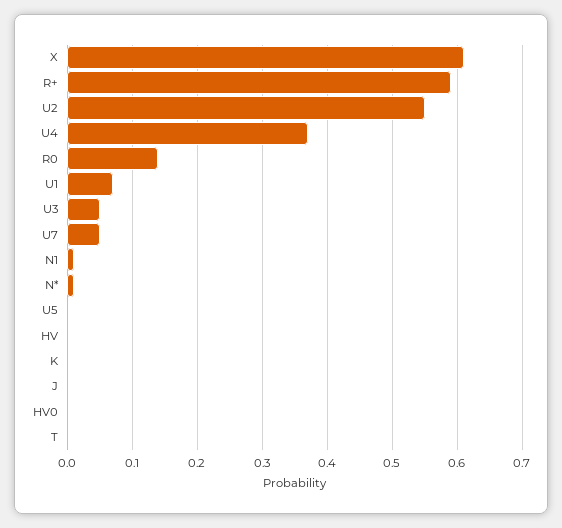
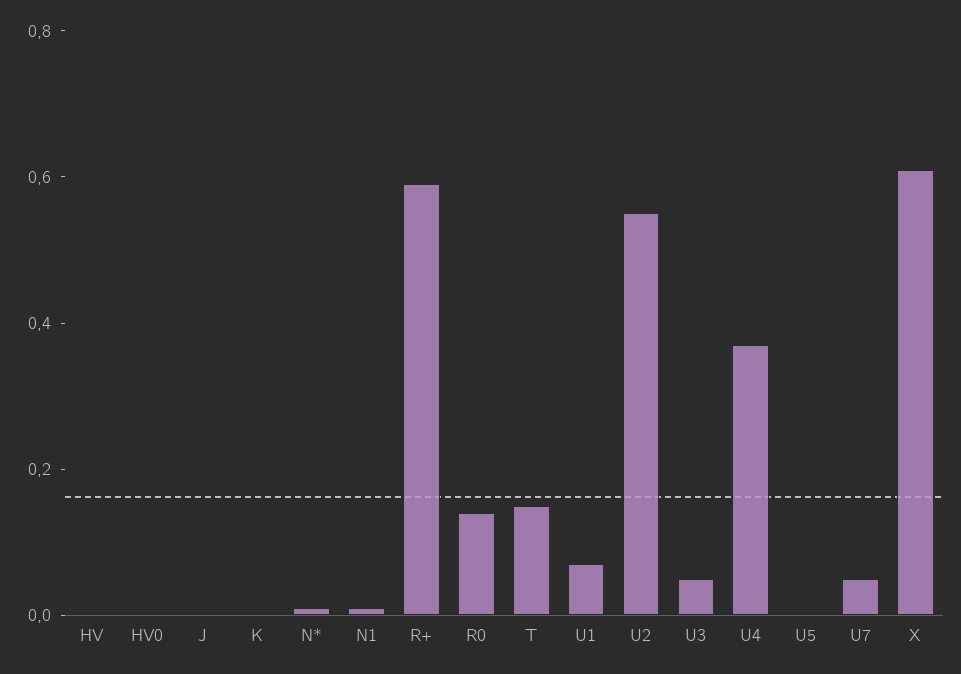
  {
    "X": 0.61,
    "R+": 0.59,
    "U2": 0.55,
    "U4": 0.37,
    "R0": 0.14,
    "U1": 0.07,
    "U3": 0.05,
    "U7": 0.05,
    "N1": 0.01,
    "N*": 0.01,
    "U5": 0,
    "HV": 0,
    "K": 0,
    "J": 0,
    "HV0": 0,
-   "T": 0
+   "T": 0.15
  }

